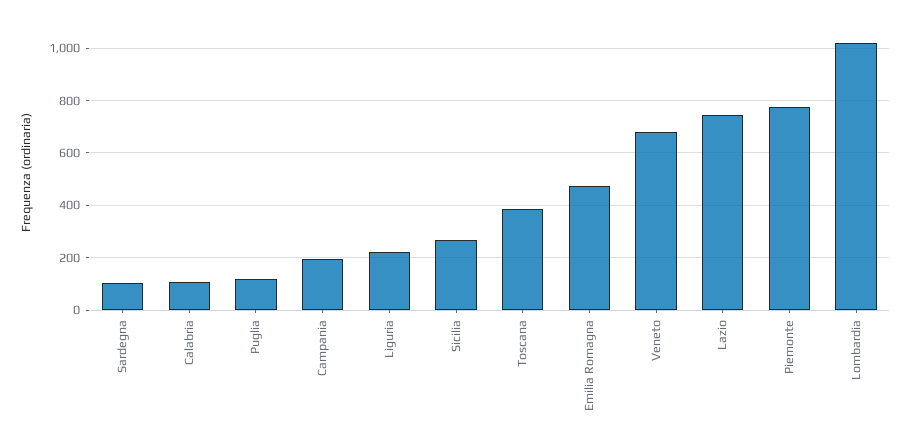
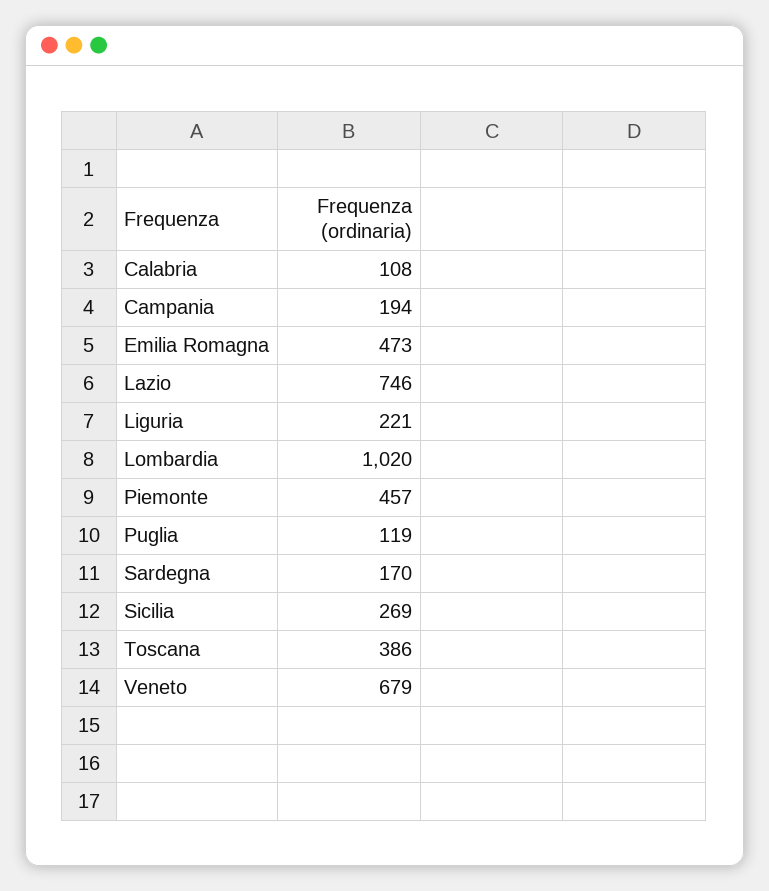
  {
-   "Sardegna": 100,
+   "Sardegna": 170,
    "Calabria": 108,
    "Puglia": 119,
    "Campania": 194,
    "Liguria": 221,
    "Sicilia": 269,
    "Toscana": 386,
    "Emilia Romagna": 473,
    "Veneto": 679,
    "Lazio": 746,
-   "Piemonte": 775,
+   "Piemonte": 457,
    "Lombardia": 1020
  }

